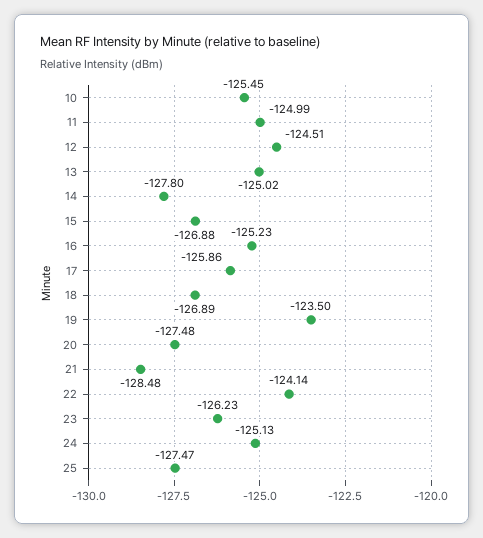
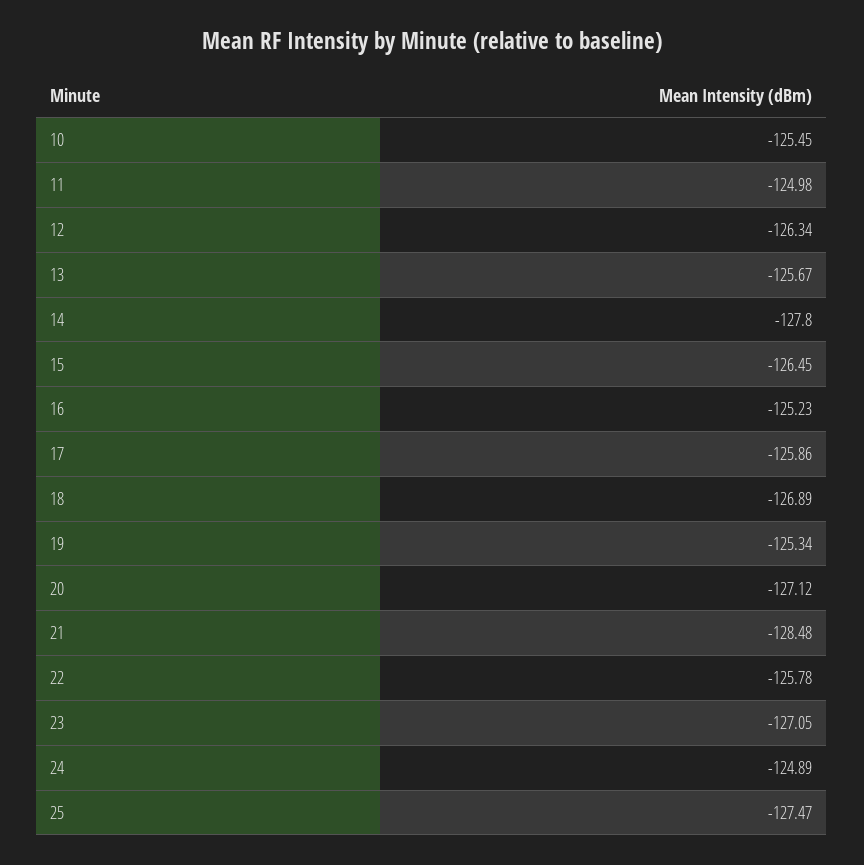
  {
    "10": -125.45,
-   "11": -124.99,
+   "11": -124.98,
-   "12": -124.51,
+   "12": -126.34,
-   "13": -125.02,
+   "13": -125.67,
    "14": -127.8,
-   "15": -126.88,
+   "15": -126.45,
    "16": -125.23,
    "17": -125.86,
    "18": -126.89,
-   "19": -123.5,
+   "19": -125.34,
-   "20": -127.48,
+   "20": -127.12,
    "21": -128.48,
-   "22": -124.14,
+   "22": -125.78,
-   "23": -126.23,
+   "23": -127.05,
-   "24": -125.13,
+   "24": -124.89,
    "25": -127.47
  }

